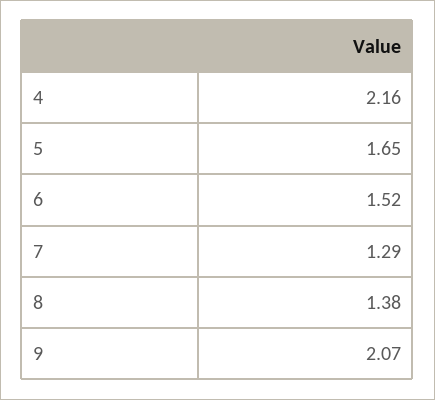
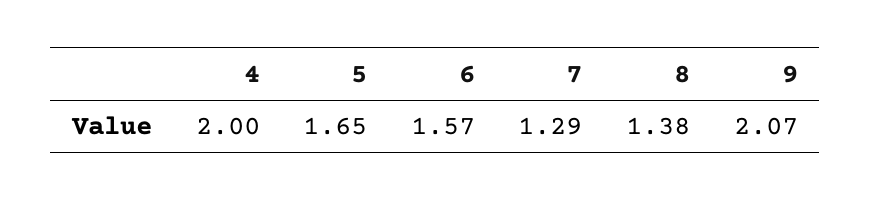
  {
-   "4": 2.16,
+   "4": 2,
    "5": 1.65,
-   "6": 1.52,
+   "6": 1.57,
    "7": 1.29,
    "8": 1.38,
    "9": 2.07
  }

